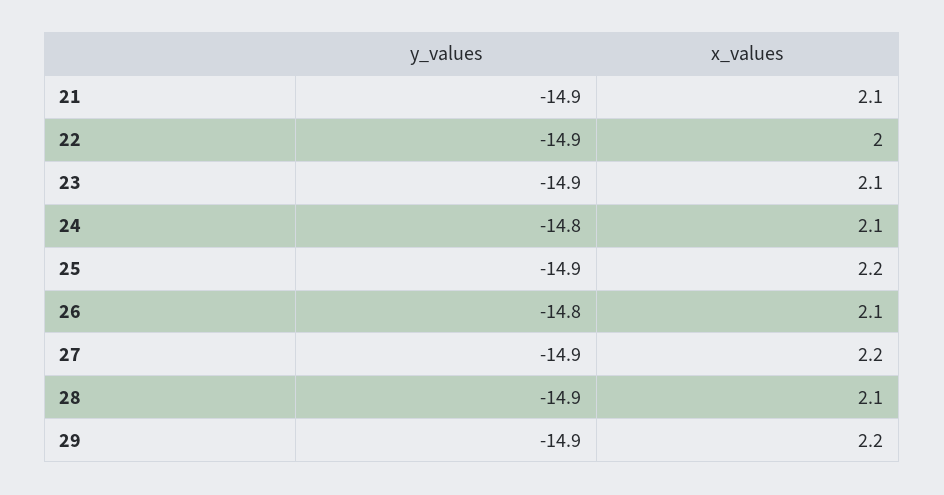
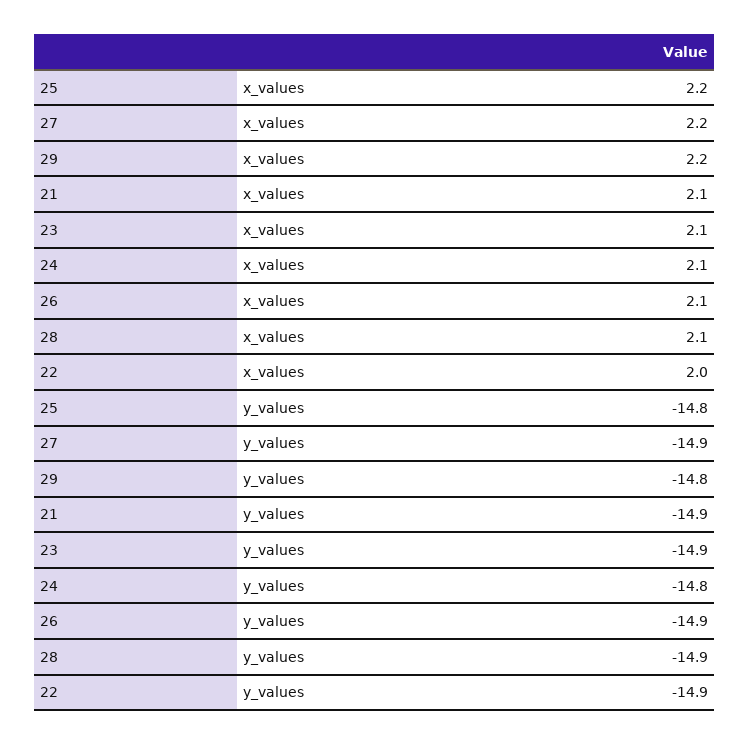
  {
    "y_values": {
      "21": -14.9,
      "22": -14.9,
      "23": -14.9,
      "24": -14.8,
-     "25": -14.9,
+     "25": -14.8,
-     "26": -14.8,
+     "26": -14.9,
      "27": -14.9,
      "28": -14.9,
-     "29": -14.9
+     "29": -14.8
    },
    "x_values": {
      "21": 2.1,
      "22": 2,
      "23": 2.1,
      "24": 2.1,
      "25": 2.2,
      "26": 2.1,
      "27": 2.2,
      "28": 2.1,
      "29": 2.2
    }
  }

